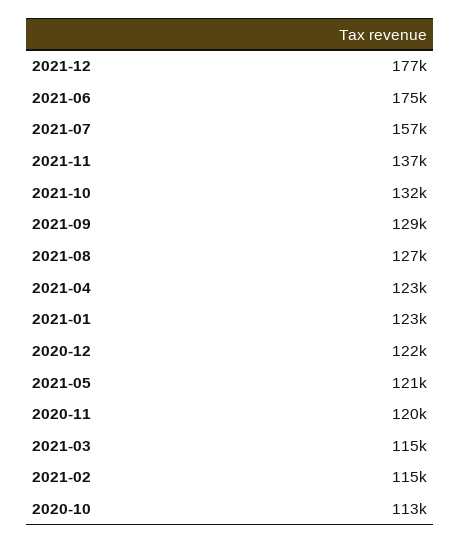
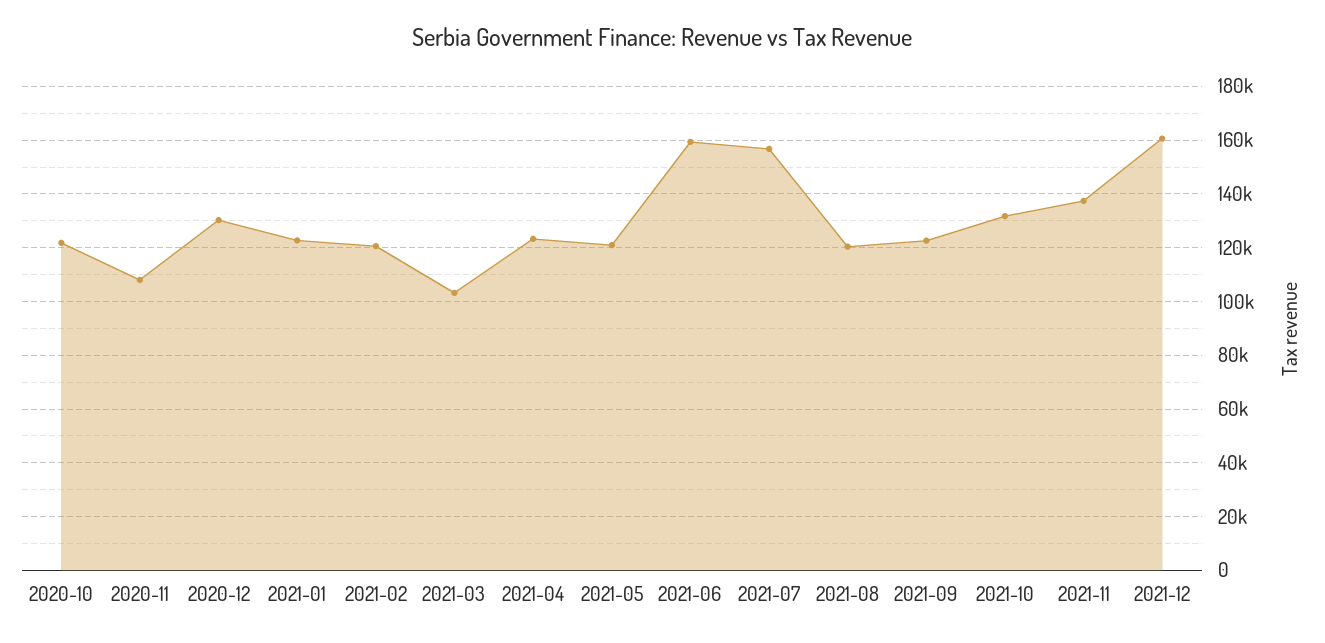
  {
-   "2021-12": 177000,
+   "2021-12": 160000,
-   "2021-06": 175000,
+   "2021-06": 160000,
    "2021-07": 157000,
    "2021-11": 137000,
    "2021-10": 132000,
-   "2021-09": 129000,
+   "2021-09": 122500,
-   "2021-08": 127000,
+   "2021-08": 120000,
    "2021-04": 123000,
    "2021-01": 123000,
-   "2020-12": 122000,
+   "2020-12": 130000,
    "2021-05": 121000,
-   "2020-11": 120000,
+   "2020-11": 107500,
-   "2021-03": 115000,
+   "2021-03": 102500,
-   "2021-02": 115000,
+   "2021-02": 120000,
-   "2020-10": 113000
+   "2020-10": 122500
  }

